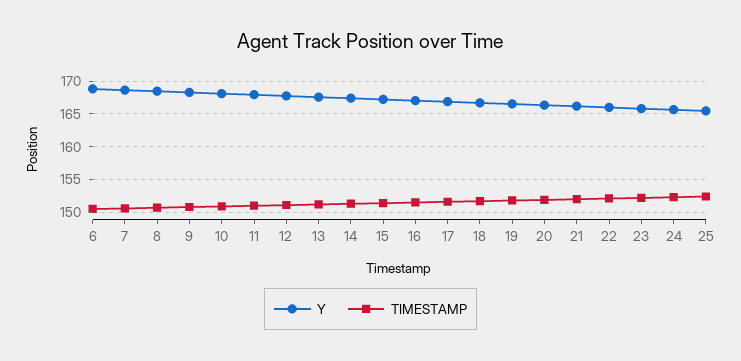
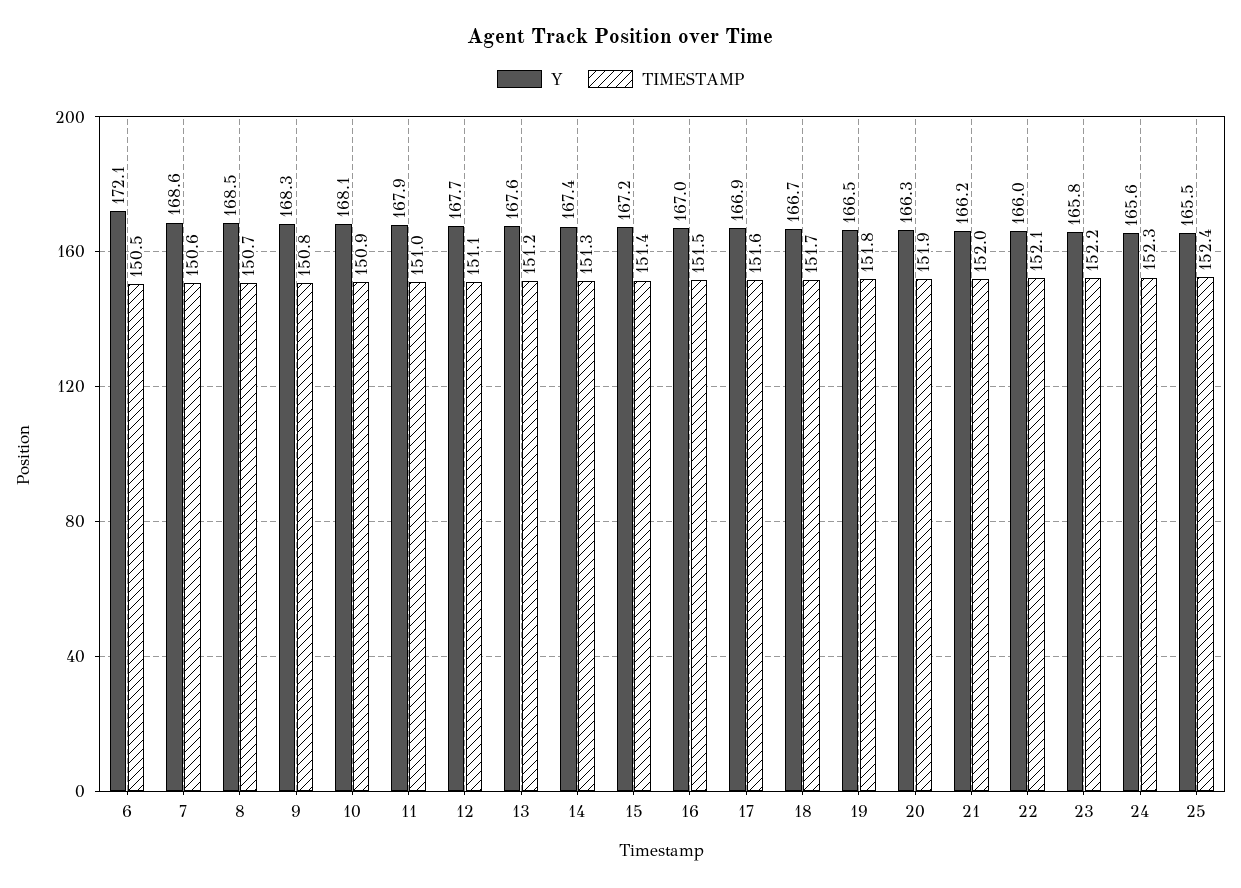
  {
    "Y": {
-     "6": 169,
+     "6": 172.1,
      "7": 168.6,
      "8": 168.5,
      "9": 168.3,
      "10": 168.1,
      "11": 167.9,
      "12": 167.7,
      "13": 167.6,
      "14": 167.4,
      "15": 167.2,
      "16": 167,
      "17": 166.9,
      "18": 166.7,
      "19": 166.5,
      "20": 166.3,
      "21": 166.2,
      "22": 166,
      "23": 165.8,
      "24": 165.6,
      "25": 165.5
    },
    "TIMESTAMP": {
      "6": 150.5,
      "7": 150.6,
      "8": 150.7,
      "9": 150.8,
      "10": 150.9,
      "11": 151,
      "12": 151.1,
      "13": 151.2,
      "14": 151.3,
      "15": 151.4,
      "16": 151.5,
      "17": 151.6,
      "18": 151.7,
      "19": 151.8,
      "20": 151.9,
      "21": 152,
      "22": 152.1,
      "23": 152.2,
      "24": 152.3,
      "25": 152.4
    }
  }

